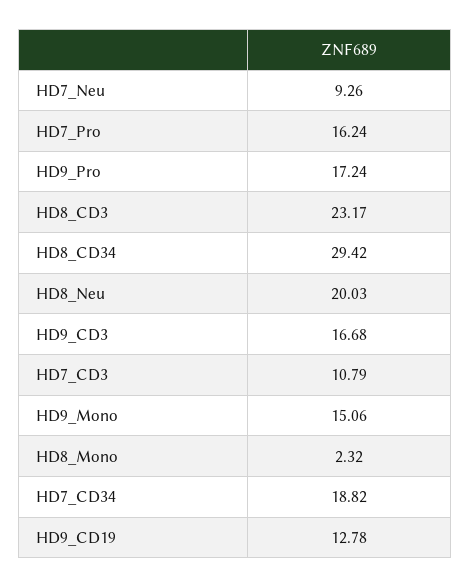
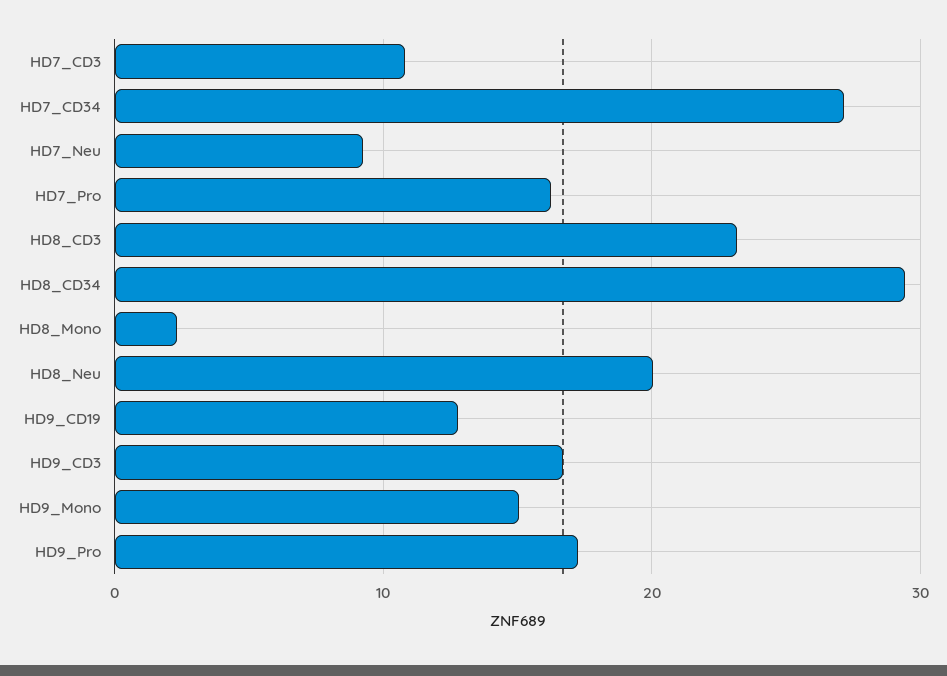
  {
    "HD7_Neu": 9.26,
    "HD7_Pro": 16.24,
    "HD9_Pro": 17.24,
    "HD8_CD3": 23.17,
    "HD8_CD34": 29.42,
    "HD8_Neu": 20.03,
    "HD9_CD3": 16.68,
    "HD7_CD3": 10.79,
    "HD9_Mono": 15.06,
    "HD8_Mono": 2.32,
-   "HD7_CD34": 18.82,
+   "HD7_CD34": 27,
    "HD9_CD19": 12.78
  }

